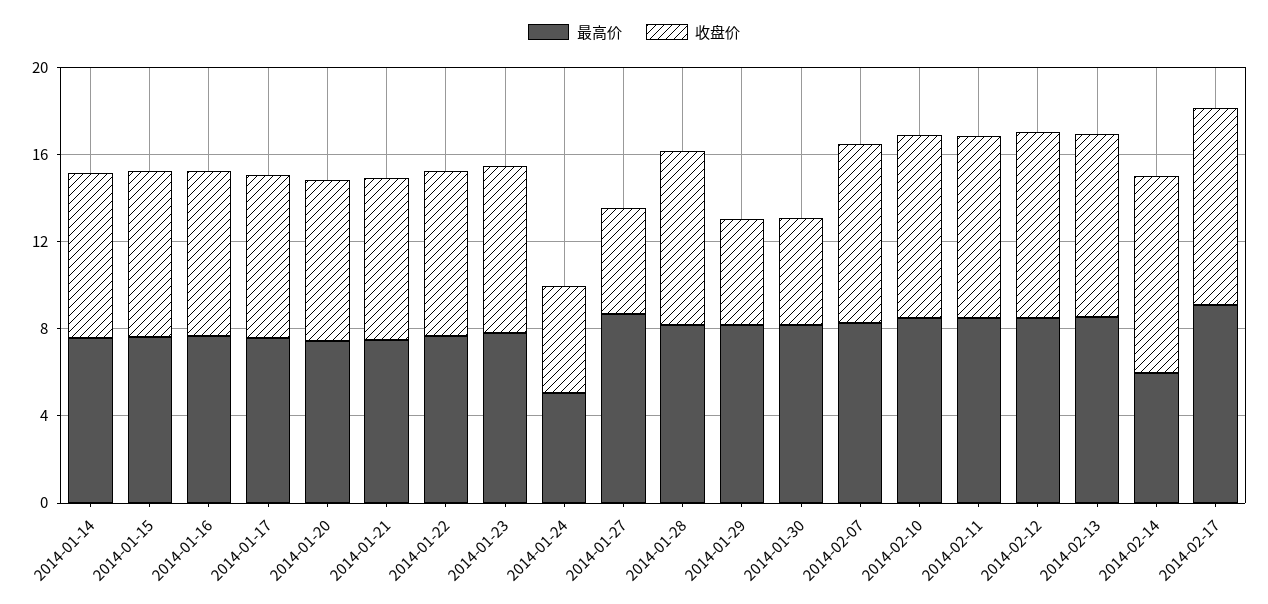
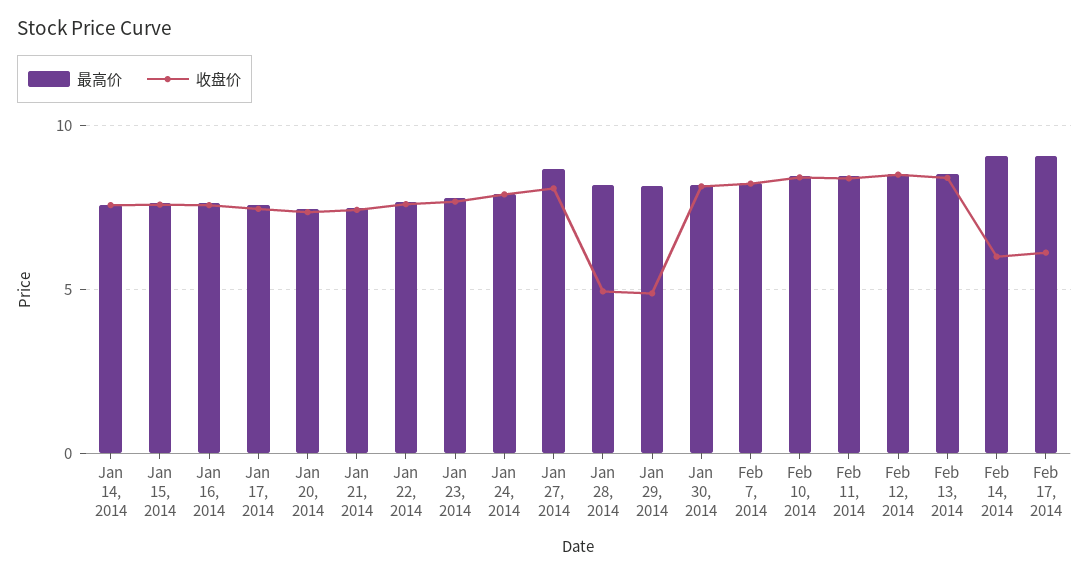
  {
    "最高价": {
      "2014-01-14": 7.5,
      "2014-01-15": 7.5,
      "2014-01-16": 7.5,
      "2014-01-17": 7.5,
      "2014-01-20": 7.5,
      "2014-01-21": 7.5,
      "2014-01-22": 7.5,
      "2014-01-23": 8,
-     "2014-01-24": 5,
+     "2014-01-24": 8,
      "2014-01-27": 8.5,
      "2014-01-28": 8,
      "2014-01-29": 8,
      "2014-01-30": 8,
      "2014-02-07": 8.5,
      "2014-02-10": 8.5,
      "2014-02-11": 8.5,
      "2014-02-12": 8.5,
      "2014-02-13": 8.5,
-     "2014-02-14": 6,
+     "2014-02-14": 9,
      "2014-02-17": 9
    },
    "收盘价": {
      "2014-01-14": 7.5,
      "2014-01-15": 7.5,
      "2014-01-16": 7.5,
      "2014-01-17": 7.5,
      "2014-01-20": 7.5,
      "2014-01-21": 7.5,
      "2014-01-22": 7.5,
      "2014-01-23": 7.5,
-     "2014-01-24": 5,
+     "2014-01-24": 8,
-     "2014-01-27": 5,
+     "2014-01-27": 8,
-     "2014-01-28": 8,
+     "2014-01-28": 5,
      "2014-01-29": 5,
-     "2014-01-30": 5,
+     "2014-01-30": 8,
      "2014-02-07": 8,
      "2014-02-10": 8.5,
      "2014-02-11": 8.5,
      "2014-02-12": 8.5,
      "2014-02-13": 8.5,
-     "2014-02-14": 9,
+     "2014-02-14": 6,
-     "2014-02-17": 9
+     "2014-02-17": 6
    }
  }

